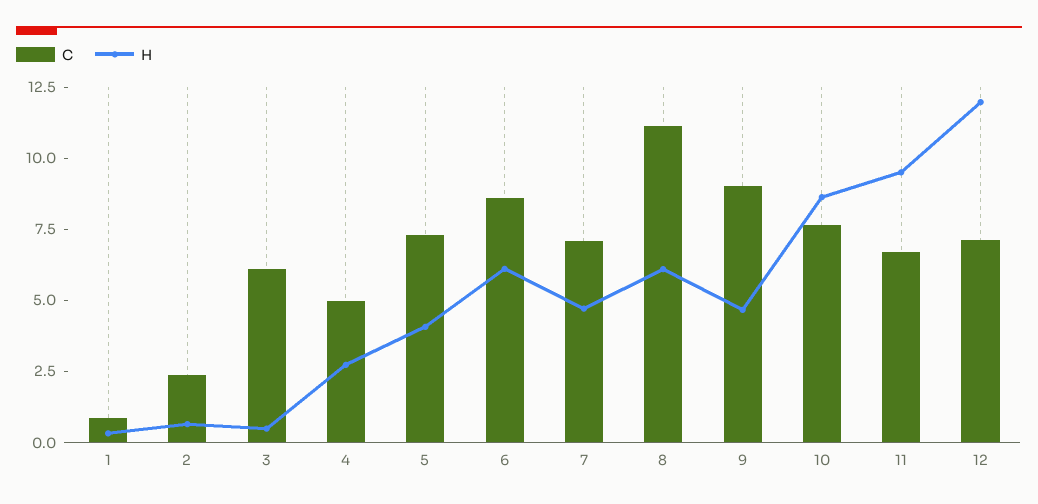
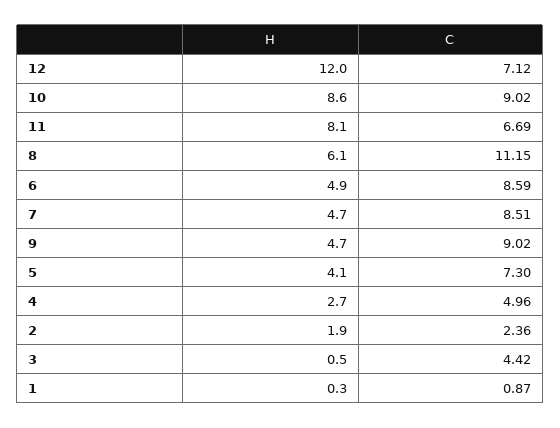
  {
    "C": {
      "1": 0.87,
      "2": 2.36,
-     "3": 6,
+     "3": 4.42,
      "4": 4.96,
      "5": 7.3,
      "6": 8.59,
-     "7": 7,
+     "7": 8.51,
      "8": 11.15,
      "9": 9.02,
-     "10": 7.5,
+     "10": 9.02,
      "11": 6.69,
      "12": 7.12
    },
    "H": {
      "1": 0.3,
-     "2": 0.5,
+     "2": 1.9,
      "3": 0.5,
      "4": 2.7,
      "5": 4.1,
-     "6": 6,
+     "6": 4.9,
      "7": 4.7,
      "8": 6.1,
      "9": 4.7,
      "10": 8.6,
-     "11": 9.5,
+     "11": 8.1,
      "12": 12
    }
  }

